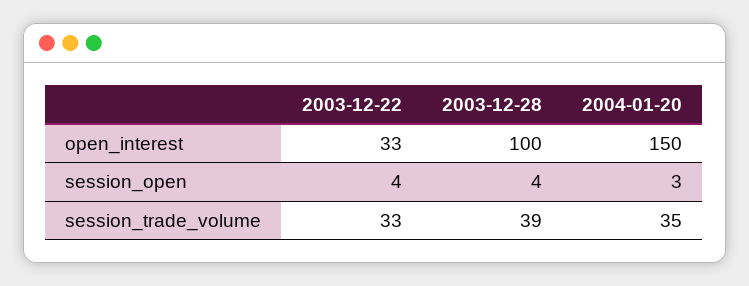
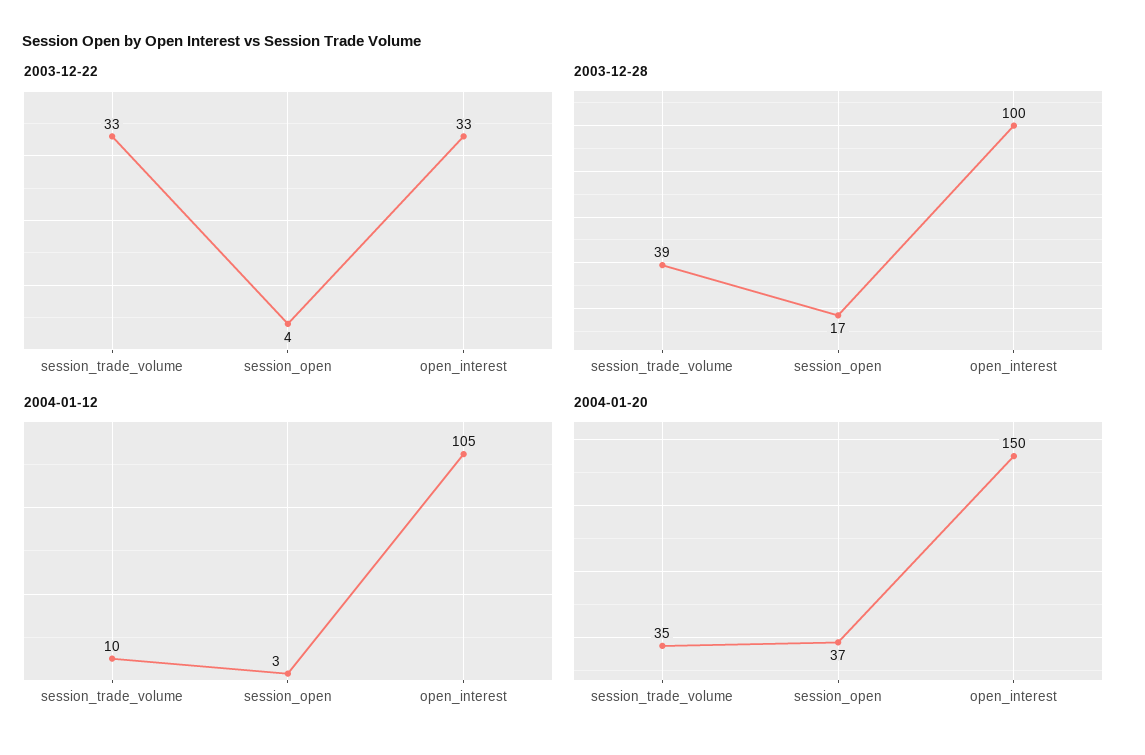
  {
    "2003-12-22": {
      "open_interest": 33,
      "session_open": 4,
      "session_trade_volume": 33
    },
    "2003-12-28": {
      "open_interest": 100,
-     "session_open": 4,
+     "session_open": 17,
      "session_trade_volume": 39
    },
    "2004-01-20": {
      "open_interest": 150,
-     "session_open": 3,
+     "session_open": 37,
      "session_trade_volume": 35
-   }
+   },
+   "2004-01-12": {
+     "session_trade_volume": 10,
+     "session_open": 3,
+     "open_interest": 105
+   }
  }

